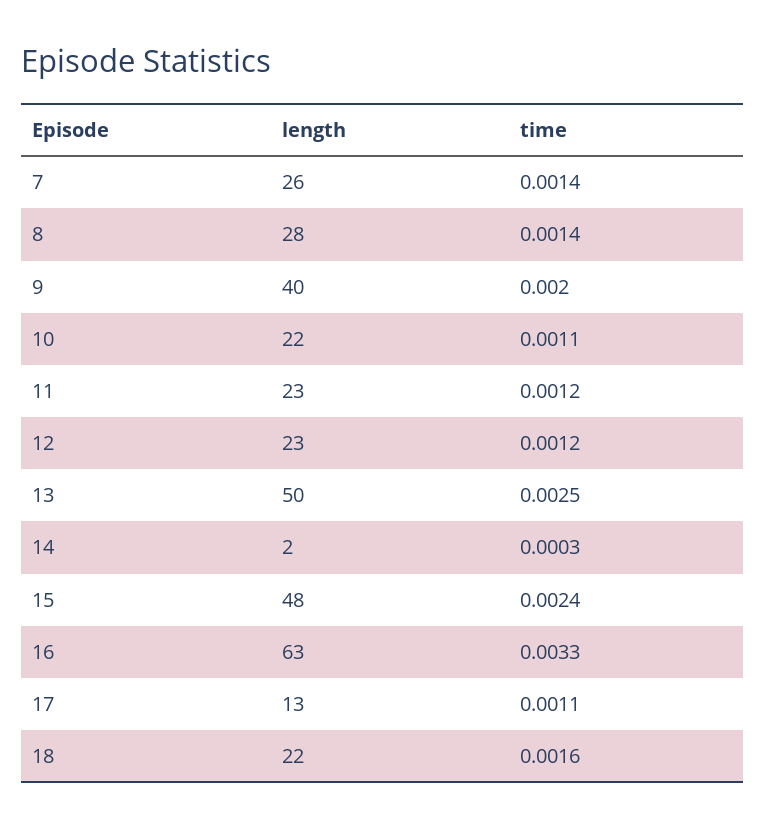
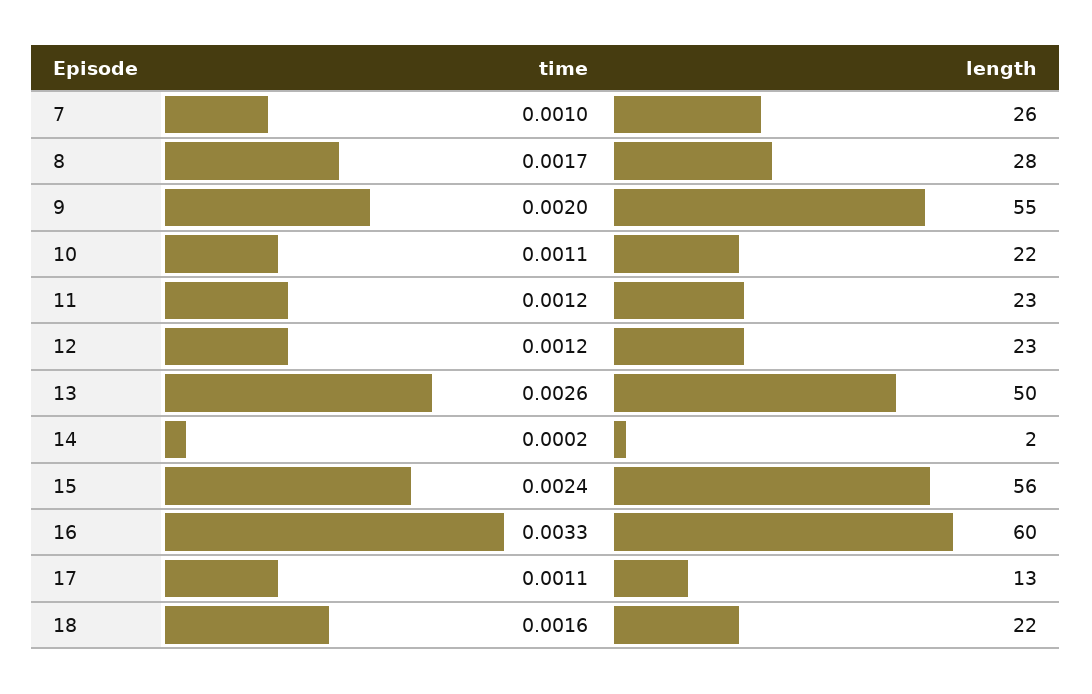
  {
    "length": {
      "7": 26,
      "8": 28,
-     "9": 40,
+     "9": 55,
      "10": 22,
      "11": 23,
      "12": 23,
      "13": 50,
      "14": 2,
-     "15": 48,
+     "15": 56,
-     "16": 63,
+     "16": 60,
      "17": 13,
      "18": 22
    },
    "time": {
-     "7": 0.0014,
+     "7": 0.001,
-     "8": 0.0014,
+     "8": 0.0017,
      "9": 0.002,
      "10": 0.0011,
      "11": 0.0012,
      "12": 0.0012,
-     "13": 0.0025,
+     "13": 0.0026,
-     "14": 0.0003,
+     "14": 0.0002,
      "15": 0.0024,
      "16": 0.0033,
      "17": 0.0011,
      "18": 0.0016
    }
  }

